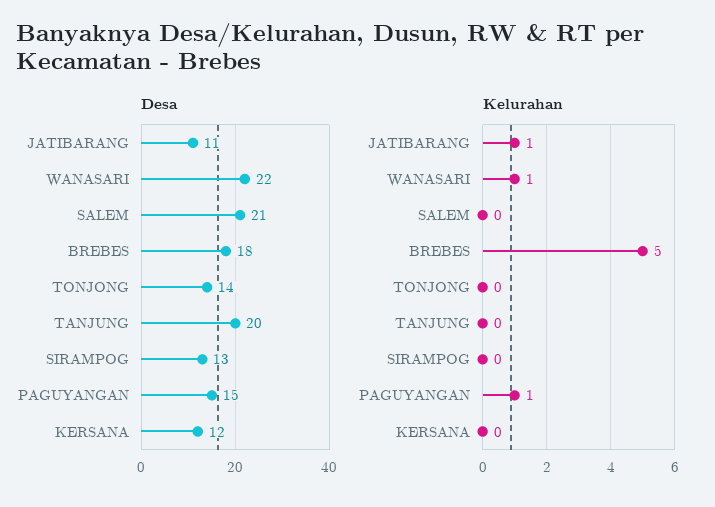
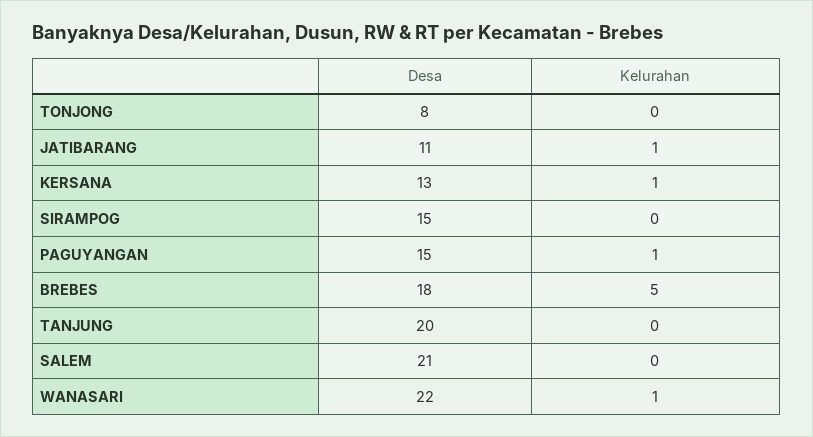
  {
    "Desa": {
      "JATIBARANG": 11,
      "WANASARI": 22,
      "SALEM": 21,
      "BREBES": 18,
-     "TONJONG": 14,
+     "TONJONG": 8,
      "TANJUNG": 20,
-     "SIRAMPOG": 13,
+     "SIRAMPOG": 15,
      "PAGUYANGAN": 15,
-     "KERSANA": 12
+     "KERSANA": 13
    },
    "Kelurahan": {
      "JATIBARANG": 1,
      "WANASARI": 1,
      "SALEM": 0,
      "BREBES": 5,
      "TONJONG": 0,
      "TANJUNG": 0,
      "SIRAMPOG": 0,
      "PAGUYANGAN": 1,
-     "KERSANA": 0
+     "KERSANA": 1
    }
  }

